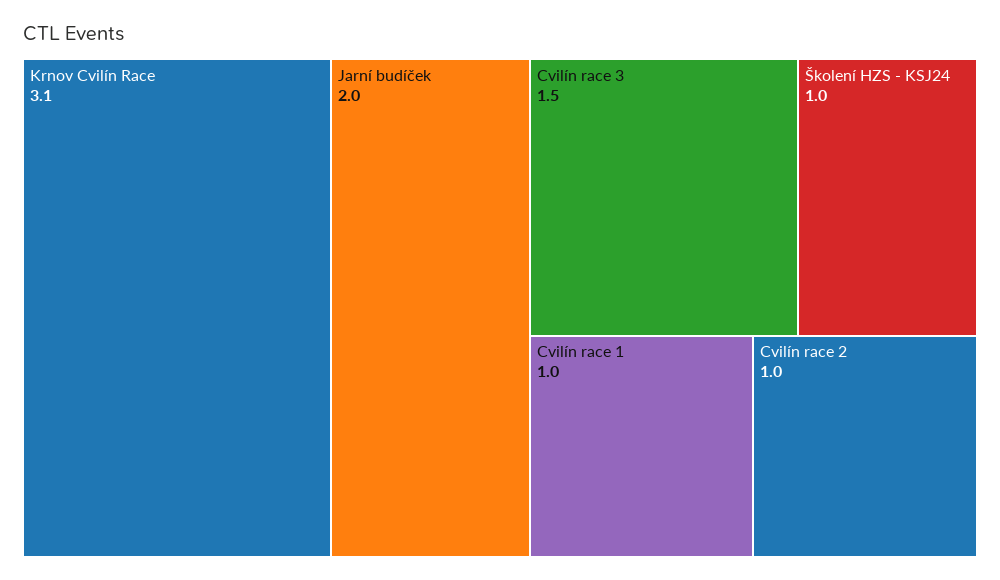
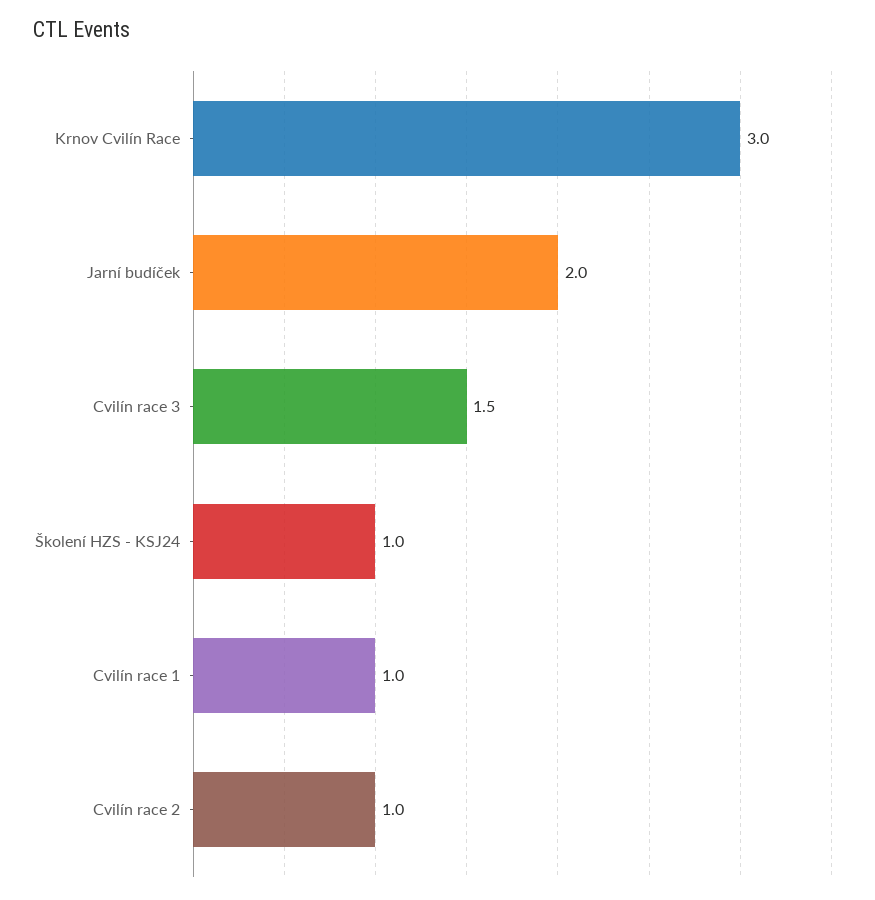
  {
-   "Krnov Cvilín Race": 3.1,
+   "Krnov Cvilín Race": 3,
    "Jarní budíček": 2,
    "Cvilín race 3": 1.5,
    "Školení HZS - KSJ24": 1,
    "Cvilín race 1": 1,
    "Cvilín race 2": 1
  }

